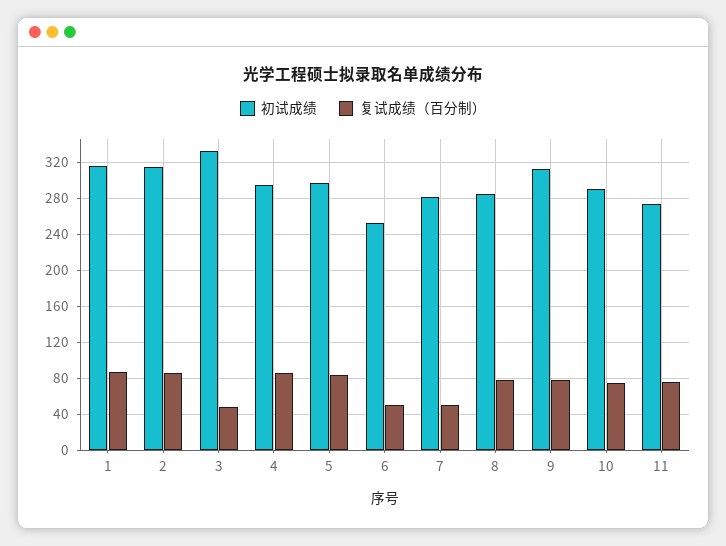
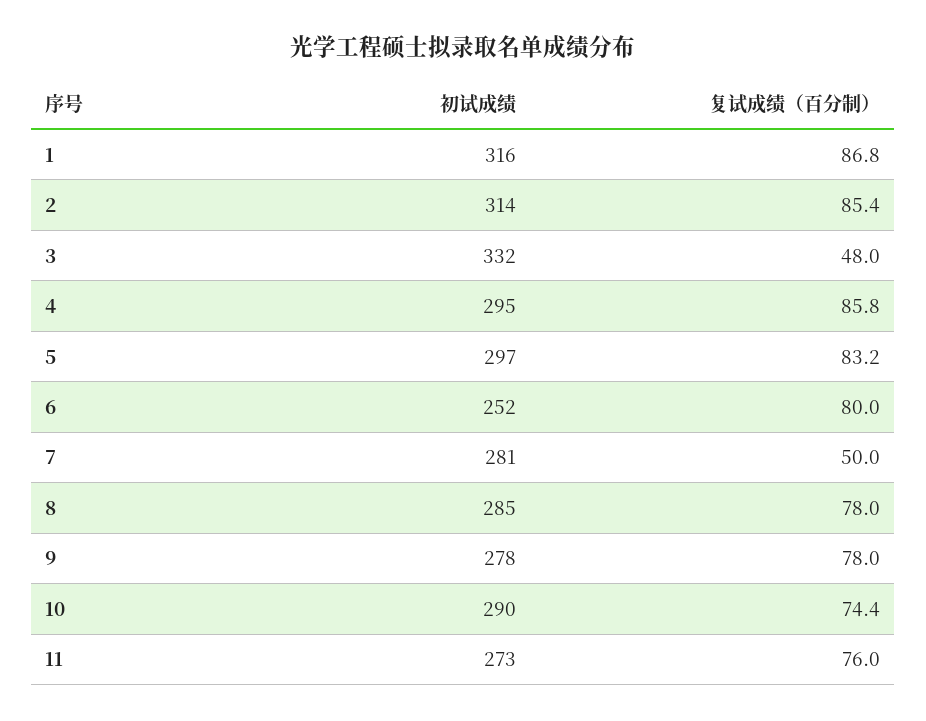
  {
    "初试成绩": {
      "1": 316,
      "2": 314,
      "3": 332,
      "4": 295,
      "5": 297,
      "6": 252,
      "7": 281,
      "8": 285,
-     "9": 310,
+     "9": 278,
      "10": 290,
      "11": 273
    },
    "复试成绩（百分制）": {
      "1": 86.8,
      "2": 85.4,
      "3": 48,
      "4": 85.8,
      "5": 83.2,
-     "6": 50,
+     "6": 80,
      "7": 50,
      "8": 78,
      "9": 78,
      "10": 74.4,
      "11": 76
    }
  }

